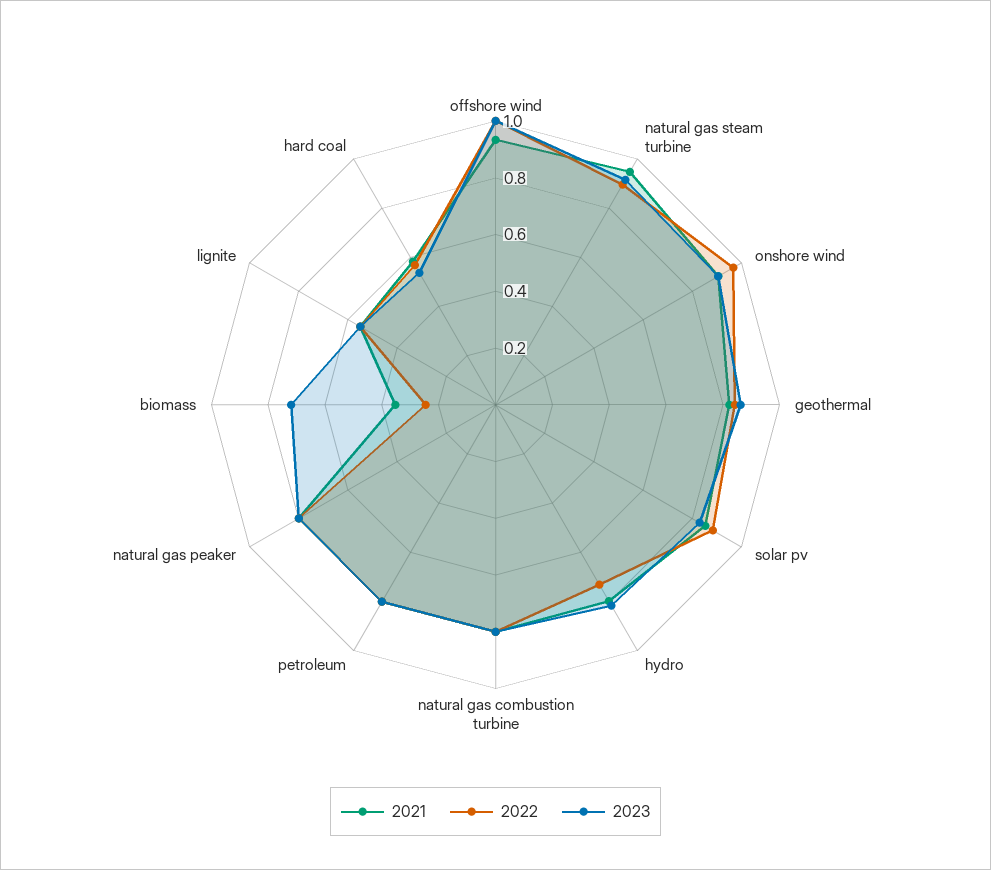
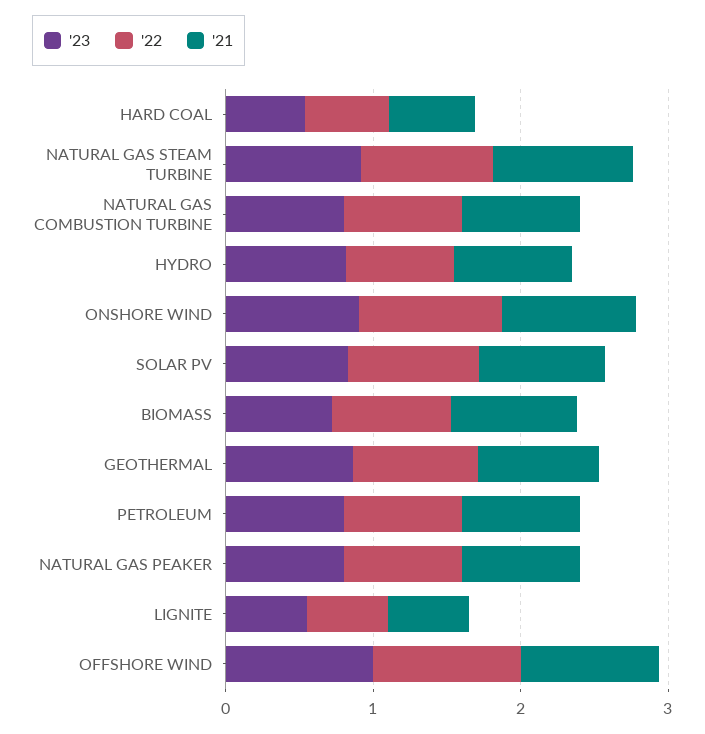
  {
    "2021": {
      "offshore wind": 0.95,
      "natural gas steam turbine": 0.95,
      "onshore wind": 0.9,
      "geothermal": 0.8,
      "solar pv": 0.85,
      "hydro": 0.8,
      "natural gas combustion turbine": 0.8,
      "petroleum": 0.8,
      "natural gas peaker": 0.8,
-     "biomass": 0.35,
+     "biomass": 0.8,
      "lignite": 0.55,
      "hard coal": 0.6
    },
    "2022": {
      "offshore wind": 1,
      "natural gas steam turbine": 0.9,
      "onshore wind": 0.95,
      "geothermal": 0.85,
      "solar pv": 0.9,
      "hydro": 0.75,
      "natural gas combustion turbine": 0.8,
      "petroleum": 0.8,
      "natural gas peaker": 0.8,
-     "biomass": 0.25,
+     "biomass": 0.8,
      "lignite": 0.55,
      "hard coal": 0.55
    },
    "2023": {
      "offshore wind": 1,
      "natural gas steam turbine": 0.9,
      "onshore wind": 0.9,
      "geothermal": 0.85,
      "solar pv": 0.85,
      "hydro": 0.8,
      "natural gas combustion turbine": 0.8,
      "petroleum": 0.8,
      "natural gas peaker": 0.8,
      "biomass": 0.7,
      "lignite": 0.55,
      "hard coal": 0.55
    }
  }

